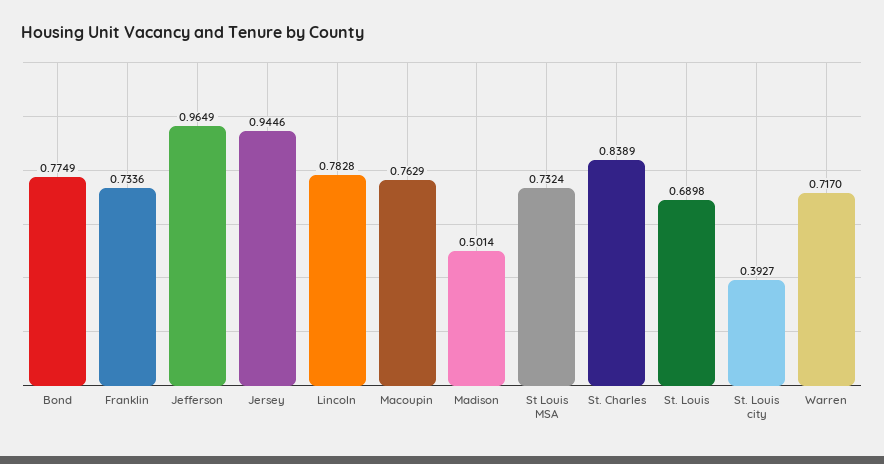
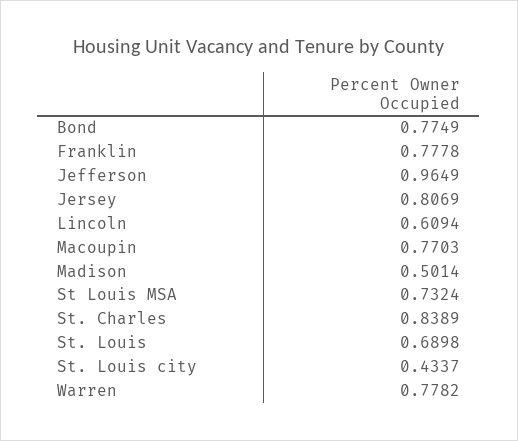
  {
    "Bond": 0.7749,
-   "Franklin": 0.7336,
+   "Franklin": 0.7778,
    "Jefferson": 0.9649,
-   "Jersey": 0.9446,
+   "Jersey": 0.8069,
-   "Lincoln": 0.7828,
+   "Lincoln": 0.6094,
-   "Macoupin": 0.7629,
+   "Macoupin": 0.7703,
    "Madison": 0.5014,
    "St Louis MSA": 0.7324,
    "St. Charles": 0.8389,
    "St. Louis": 0.6898,
-   "St. Louis city": 0.3927,
+   "St. Louis city": 0.4337,
-   "Warren": 0.717
+   "Warren": 0.7782
  }

